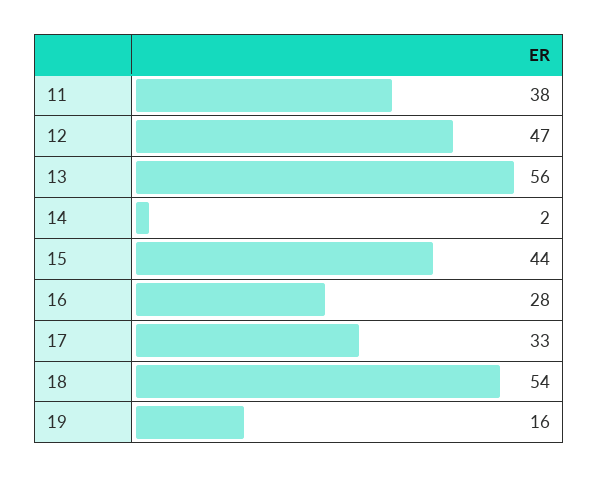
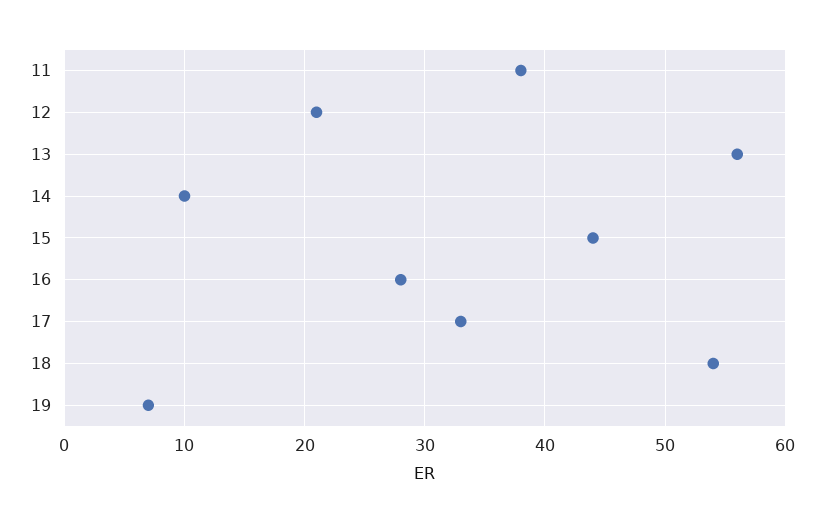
  {
    "11": 38,
-   "12": 47,
+   "12": 21,
    "13": 56,
-   "14": 2,
+   "14": 10,
    "15": 44,
    "16": 28,
    "17": 33,
    "18": 54,
-   "19": 16
+   "19": 7
  }

